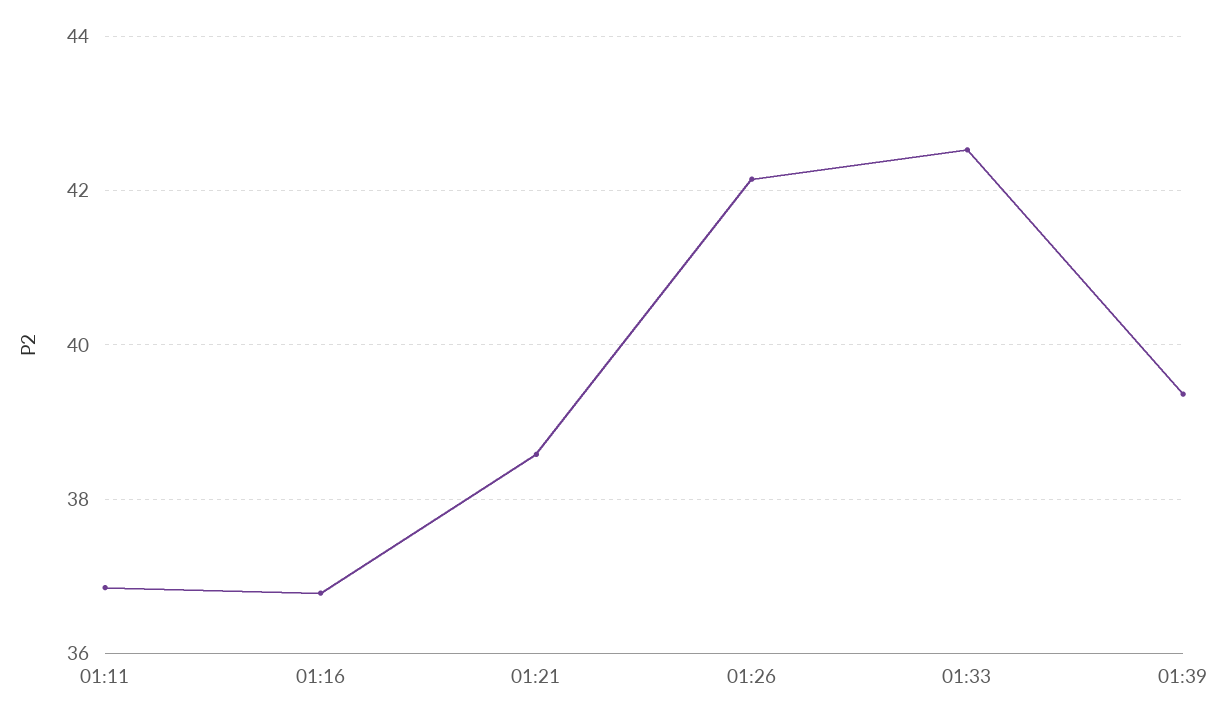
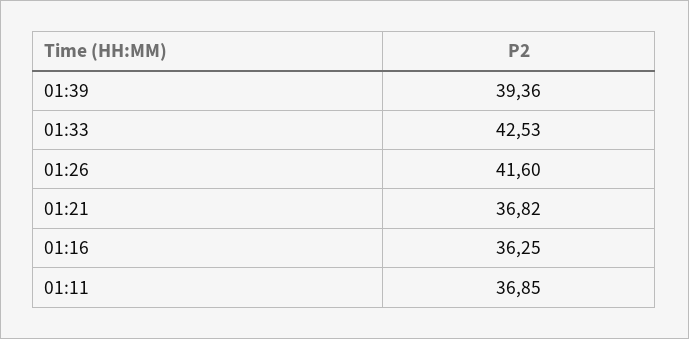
  {
    "01:11": 36.85,
-   "01:16": 36.8,
+   "01:16": 36.25,
-   "01:21": 38.6,
+   "01:21": 36.82,
-   "01:26": 42.2,
+   "01:26": 41.6,
    "01:33": 42.53,
    "01:39": 39.36
  }

